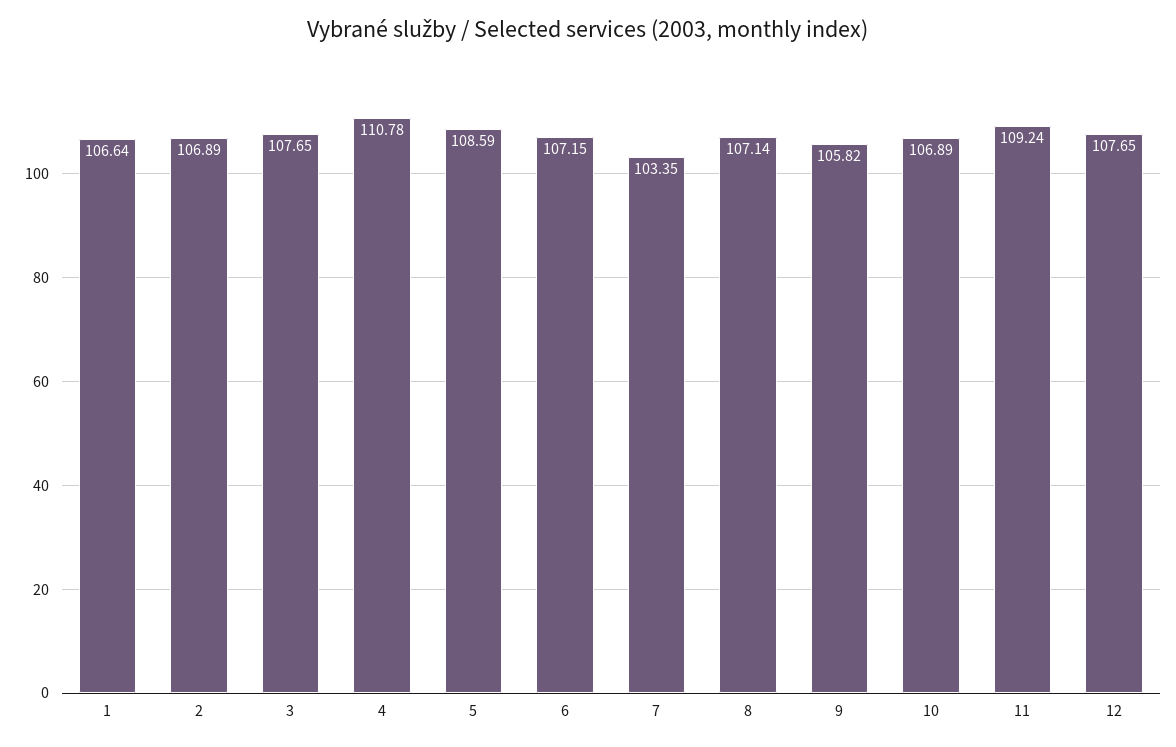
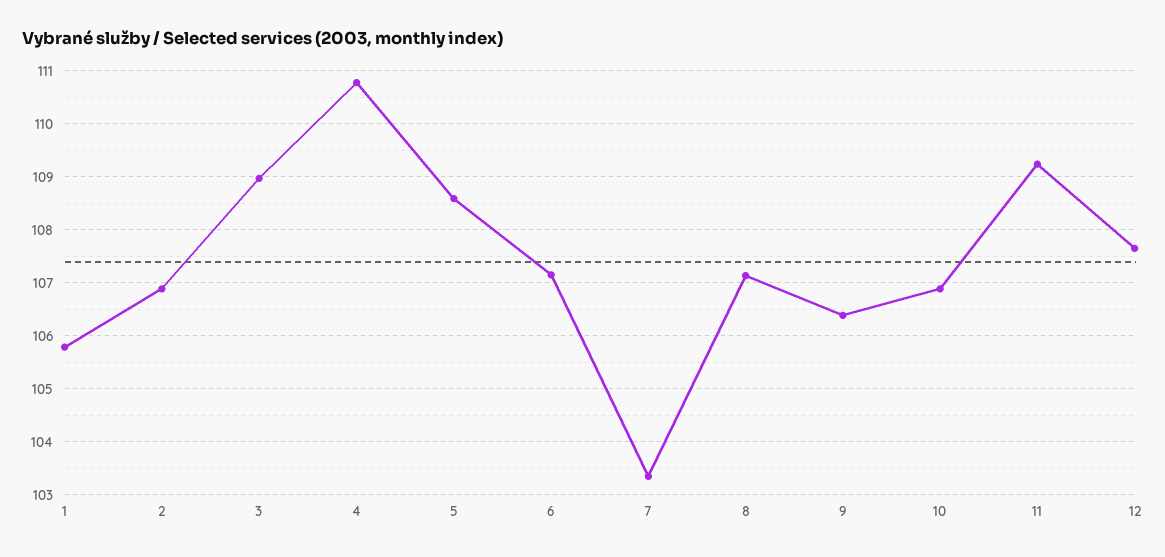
  {
-   "1": 106.64,
+   "1": 105.8,
    "2": 106.89,
-   "3": 107.65,
+   "3": 109,
    "4": 110.78,
    "5": 108.59,
    "6": 107.15,
    "7": 103.35,
    "8": 107.14,
-   "9": 105.82,
+   "9": 106.4,
    "10": 106.89,
    "11": 109.24,
    "12": 107.65
  }

